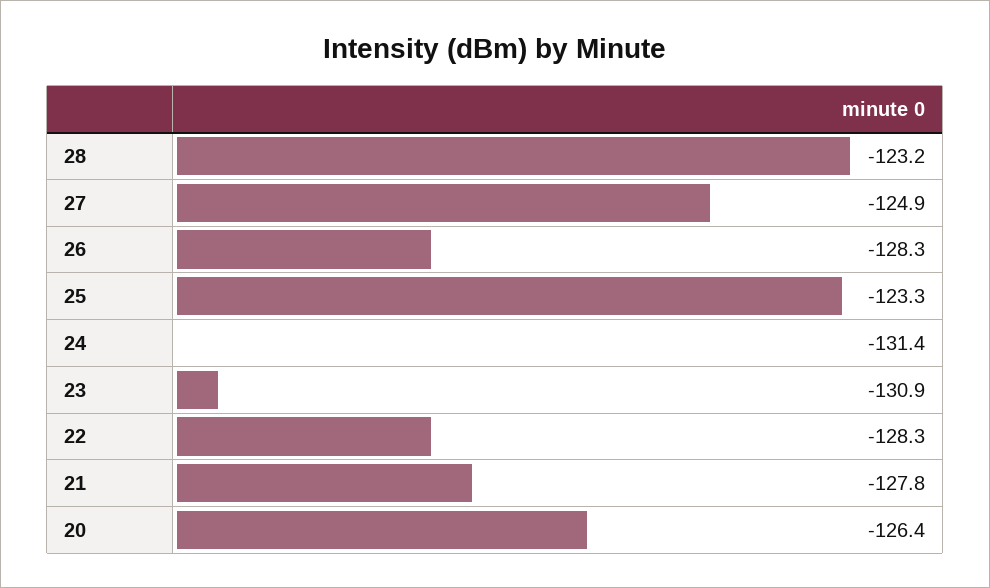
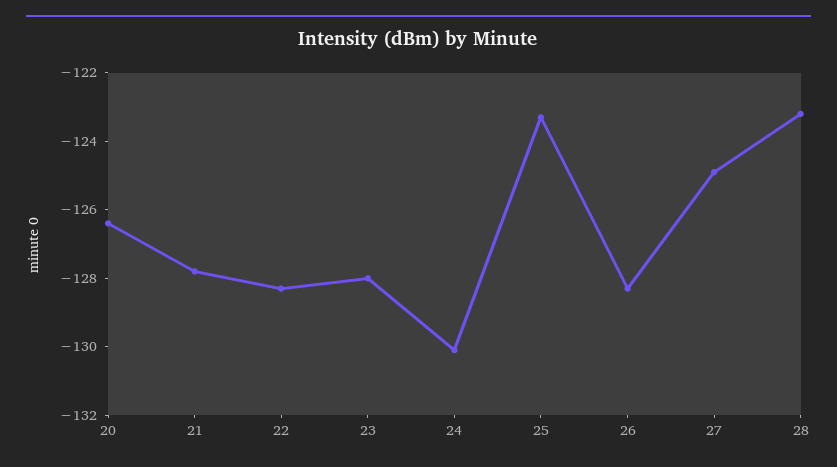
  {
    "28": -123.2,
    "27": -124.9,
    "26": -128.3,
    "25": -123.3,
-   "24": -131.4,
+   "24": -130,
-   "23": -130.9,
+   "23": -128,
    "22": -128.3,
    "21": -127.8,
    "20": -126.4
  }

